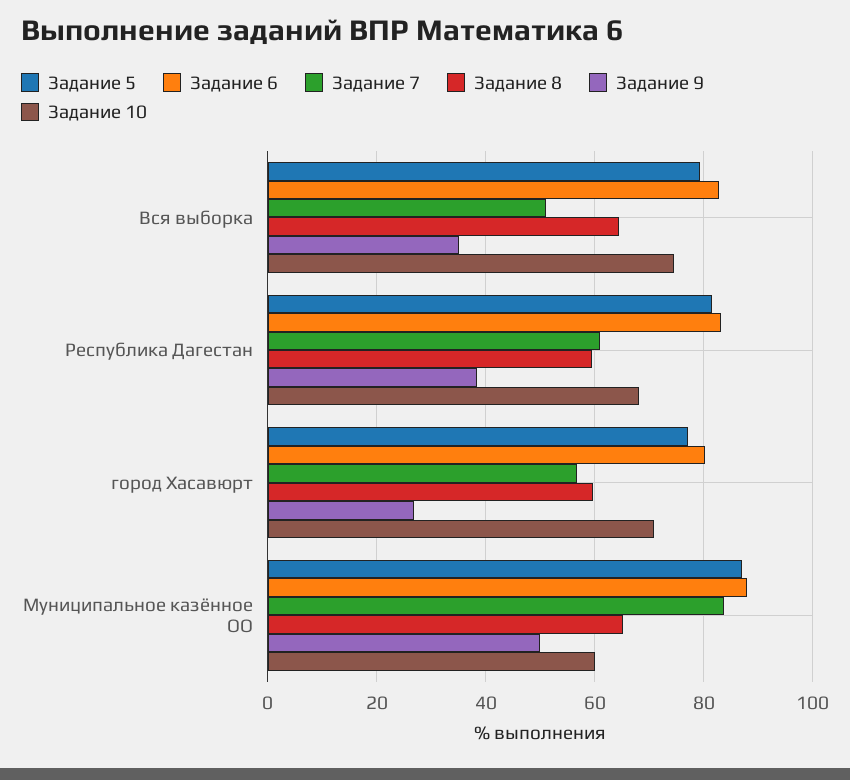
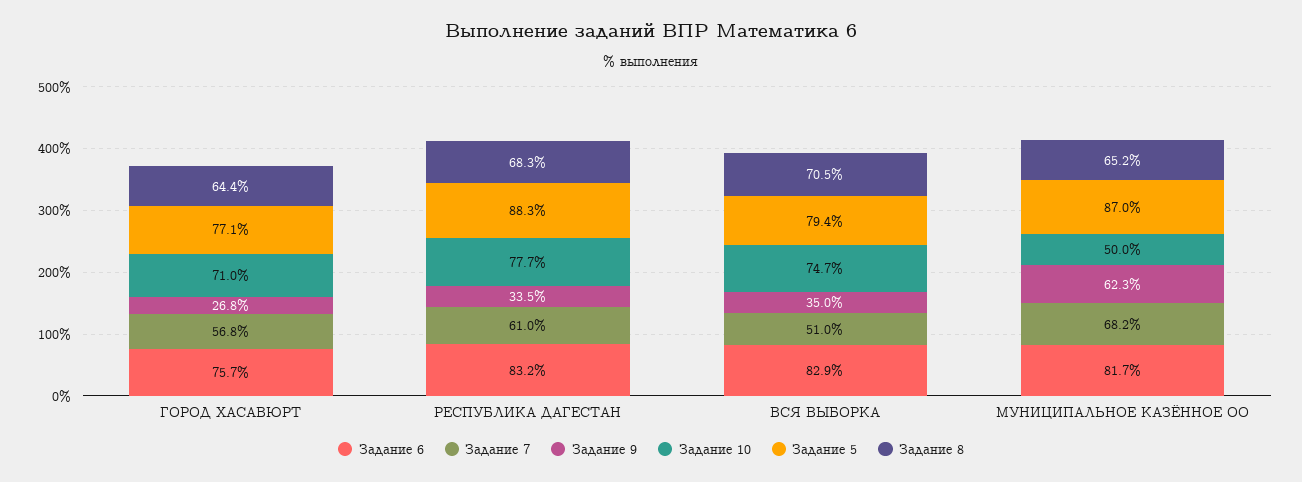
  {
    "Задание 5": {
      "Вся выборка": 79.4,
-     "Республика Дагестан": 82,
+     "Республика Дагестан": 88.3,
      "город Хасавюрт": 77.1,
      "Муниципальное казённое ОО": 87
    },
    "Задание 6": {
      "Вся выборка": 82.9,
      "Республика Дагестан": 83.2,
-     "город Хасавюрт": 80,
+     "город Хасавюрт": 75.7,
-     "Муниципальное казённое ОО": 88
+     "Муниципальное казённое ОО": 81.7
    },
    "Задание 7": {
      "Вся выборка": 51,
      "Республика Дагестан": 61,
      "город Хасавюрт": 56.8,
-     "Муниципальное казённое ОО": 84
+     "Муниципальное казённое ОО": 68.2
    },
    "Задание 8": {
-     "Вся выборка": 64,
+     "Вся выборка": 70.5,
-     "Республика Дагестан": 60,
+     "Республика Дагестан": 68.3,
-     "город Хасавюрт": 60,
+     "город Хасавюрт": 64.4,
      "Муниципальное казённое ОО": 65.2
    },
    "Задание 9": {
      "Вся выборка": 35,
-     "Республика Дагестан": 38,
+     "Республика Дагестан": 33.5,
      "город Хасавюрт": 26.8,
-     "Муниципальное казённое ОО": 50
+     "Муниципальное казённое ОО": 62.3
    },
    "Задание 10": {
      "Вся выборка": 74.7,
-     "Республика Дагестан": 68,
+     "Республика Дагестан": 77.7,
      "город Хасавюрт": 71,
-     "Муниципальное казённое ОО": 60
+     "Муниципальное казённое ОО": 50
    }
  }

